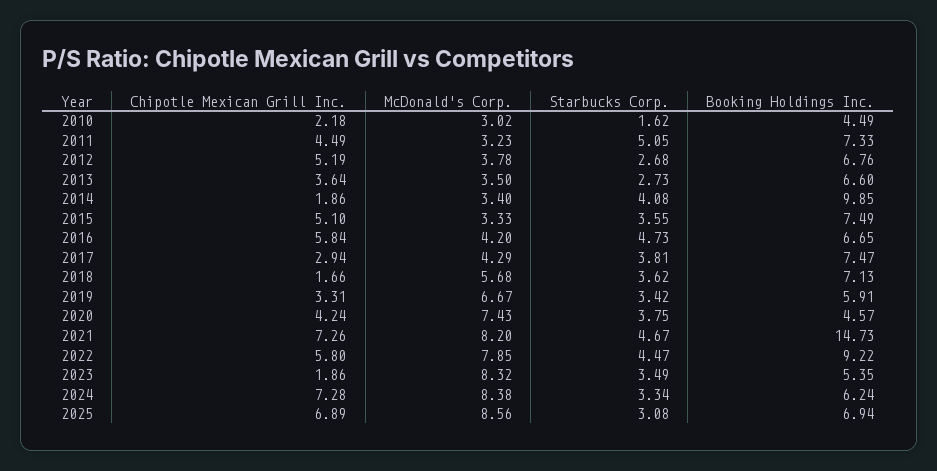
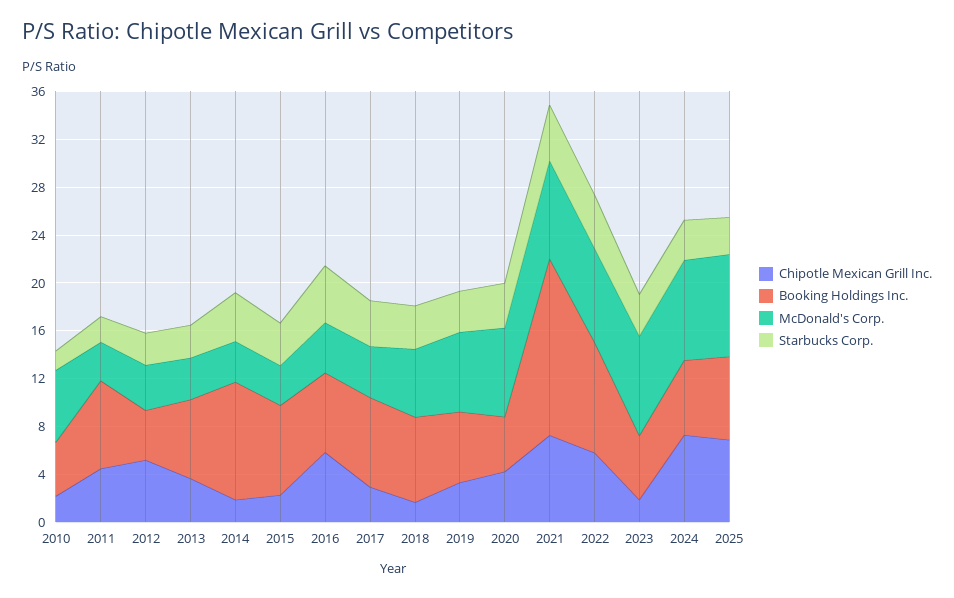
  {
    "Chipotle Mexican Grill Inc.": {
      "2010": 2.18,
      "2011": 4.49,
      "2012": 5.19,
      "2013": 3.64,
      "2014": 1.86,
-     "2015": 5.1,
+     "2015": 2,
      "2016": 5.84,
      "2017": 2.94,
      "2018": 1.66,
      "2019": 3.31,
      "2020": 4.24,
      "2021": 7.26,
      "2022": 5.8,
      "2023": 1.86,
      "2024": 7.28,
      "2025": 6.89
    },
    "McDonald's Corp.": {
-     "2010": 3.02,
+     "2010": 6,
      "2011": 3.23,
      "2012": 3.78,
      "2013": 3.5,
      "2014": 3.4,
      "2015": 3.33,
      "2016": 4.2,
      "2017": 4.29,
      "2018": 5.68,
      "2019": 6.67,
      "2020": 7.43,
      "2021": 8.2,
      "2022": 7.85,
      "2023": 8.32,
      "2024": 8.38,
      "2025": 8.56
    },
    "Starbucks Corp.": {
      "2010": 1.62,
-     "2011": 5.05,
+     "2011": 2,
      "2012": 2.68,
      "2013": 2.73,
      "2014": 4.08,
      "2015": 3.55,
      "2016": 4.73,
      "2017": 3.81,
      "2018": 3.62,
      "2019": 3.42,
      "2020": 3.75,
      "2021": 4.67,
      "2022": 4.47,
      "2023": 3.49,
      "2024": 3.34,
      "2025": 3.08
    },
    "Booking Holdings Inc.": {
      "2010": 4.49,
      "2011": 7.33,
-     "2012": 6.76,
+     "2012": 4,
      "2013": 6.6,
      "2014": 9.85,
      "2015": 7.49,
      "2016": 6.65,
      "2017": 7.47,
      "2018": 7.13,
      "2019": 5.91,
      "2020": 4.57,
      "2021": 14.73,
      "2022": 9.22,
      "2023": 5.35,
      "2024": 6.24,
      "2025": 6.94
    }
  }

